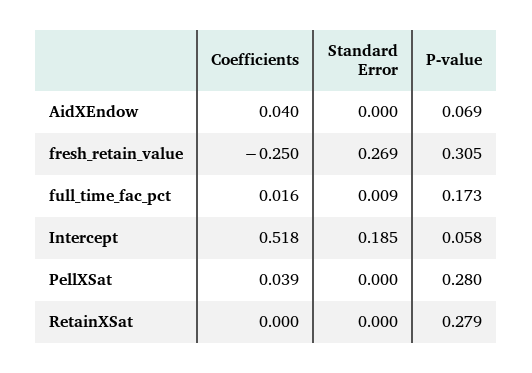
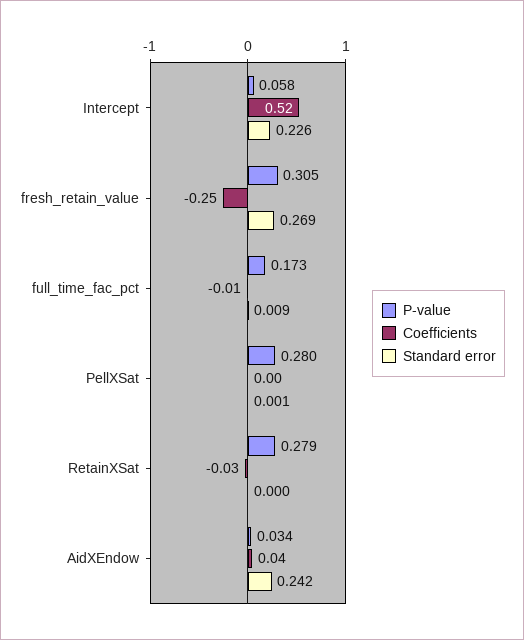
  {
    "Coefficients": {
      "AidXEndow": 0.04,
      "fresh_retain_value": -0.25,
-     "full_time_fac_pct": 0.016,
+     "full_time_fac_pct": -0.01,
      "Intercept": 0.518,
-     "PellXSat": 0.039,
+     "PellXSat": 0,
-     "RetainXSat": 0
+     "RetainXSat": -0.03
    },
    "Standard Error": {
-     "AidXEndow": 0,
+     "AidXEndow": 0.242,
      "fresh_retain_value": 0.269,
      "full_time_fac_pct": 0.009,
-     "Intercept": 0.185,
+     "Intercept": 0.226,
-     "PellXSat": 0,
+     "PellXSat": 0.001,
      "RetainXSat": 0
    },
    "P-value": {
-     "AidXEndow": 0.069,
+     "AidXEndow": 0.034,
      "fresh_retain_value": 0.305,
      "full_time_fac_pct": 0.173,
      "Intercept": 0.058,
      "PellXSat": 0.28,
      "RetainXSat": 0.279
    }
  }

